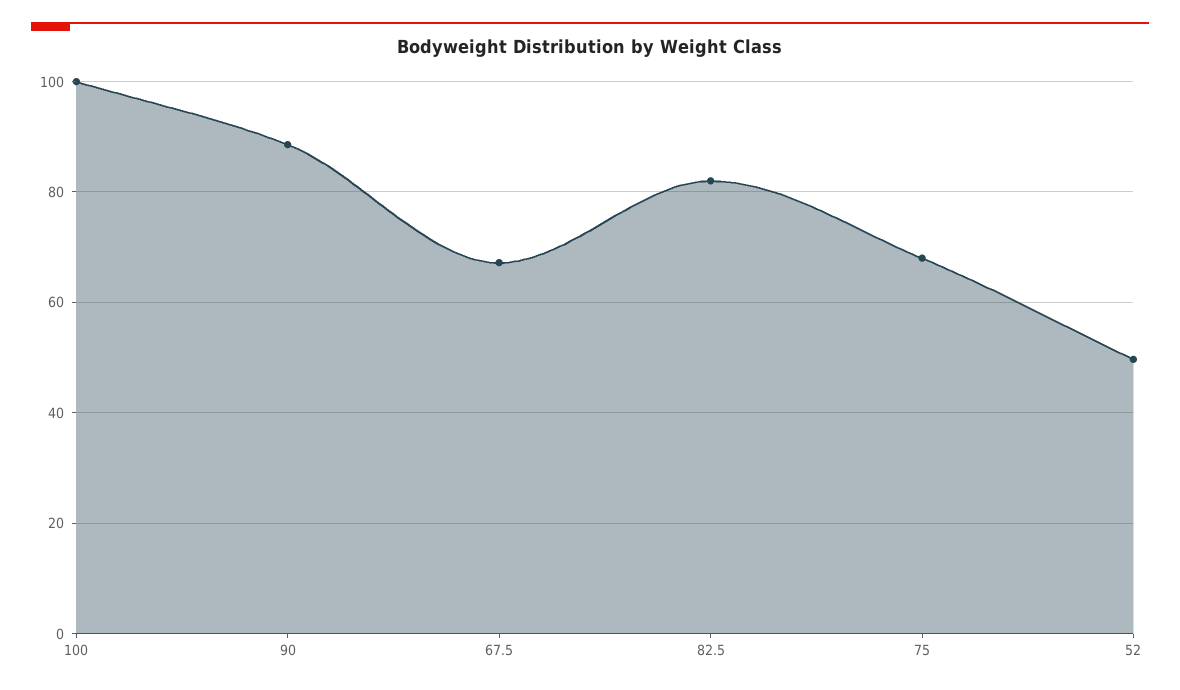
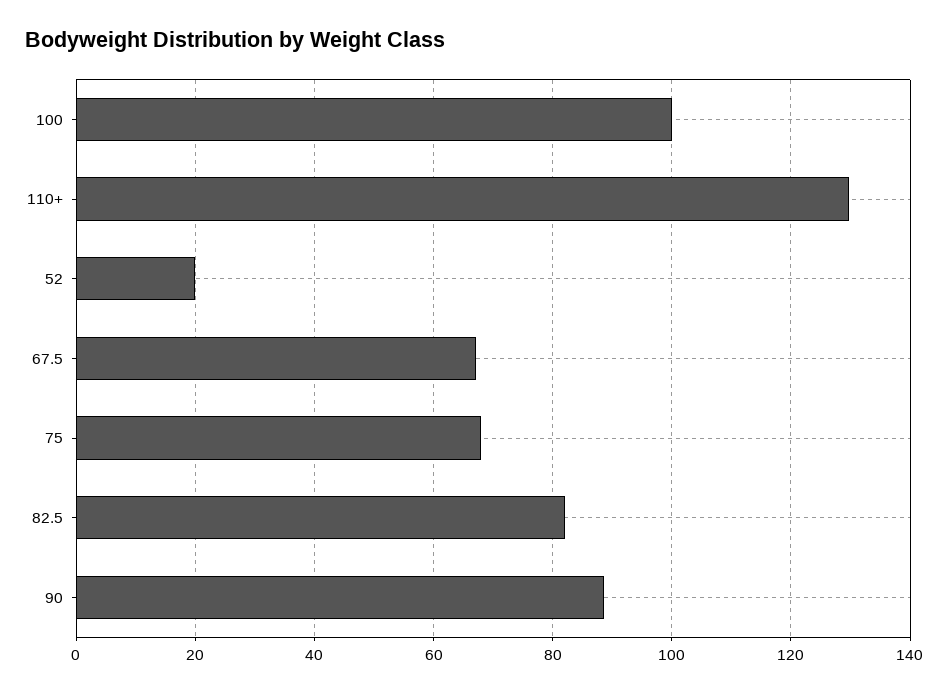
  {
    "100": 100,
    "90": 88,
    "67.5": 68,
    "82.5": 82,
    "75": 68,
-   "52": 50
+   "52": 20,
+   "110+": 130
  }

